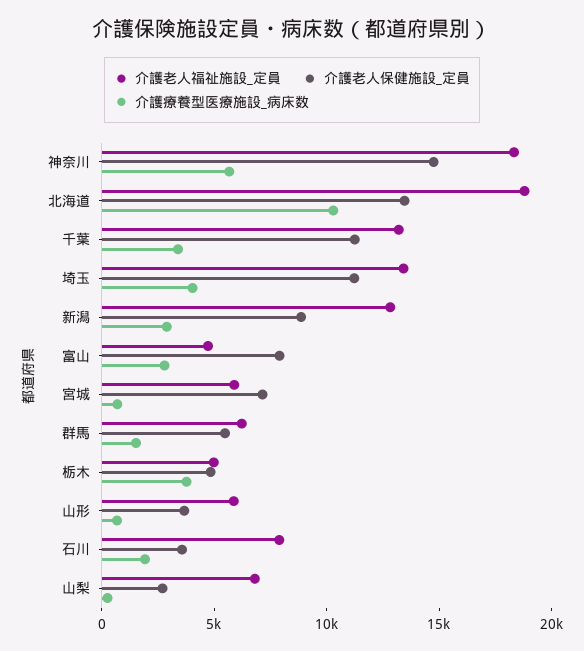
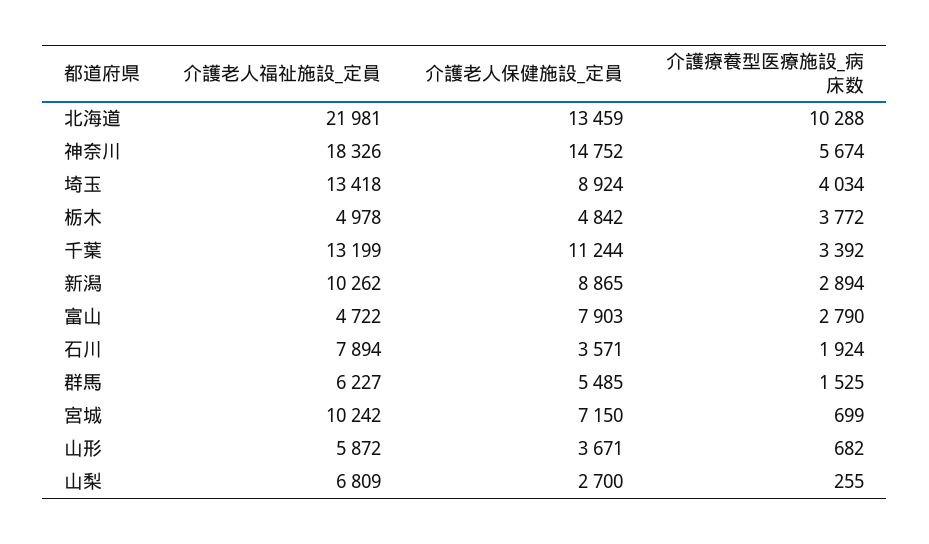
  {
    "介護老人福祉施設_定員": {
      "神奈川": 18326,
-     "北海道": 19000,
+     "北海道": 21981,
      "千葉": 13199,
      "埼玉": 13418,
-     "新潟": 13000,
+     "新潟": 10262,
      "富山": 4722,
-     "宮城": 6000,
+     "宮城": 10242,
      "群馬": 6227,
      "栃木": 4978,
      "山形": 5872,
      "石川": 7894,
      "山梨": 6809
    },
    "介護老人保健施設_定員": {
      "神奈川": 14752,
      "北海道": 13459,
      "千葉": 11244,
-     "埼玉": 11000,
+     "埼玉": 8924,
      "新潟": 8865,
      "富山": 7903,
      "宮城": 7150,
      "群馬": 5485,
      "栃木": 4842,
      "山形": 3671,
      "石川": 3571,
      "山梨": 2700
    },
    "介護療養型医療施設_病床数": {
      "神奈川": 5674,
      "北海道": 10288,
      "千葉": 3392,
      "埼玉": 4034,
      "新潟": 2894,
      "富山": 2790,
      "宮城": 699,
      "群馬": 1525,
      "栃木": 3772,
      "山形": 682,
      "石川": 1924,
      "山梨": 255
    }
  }

